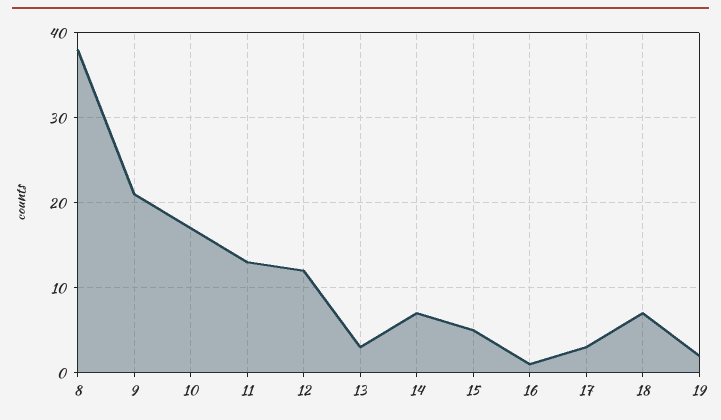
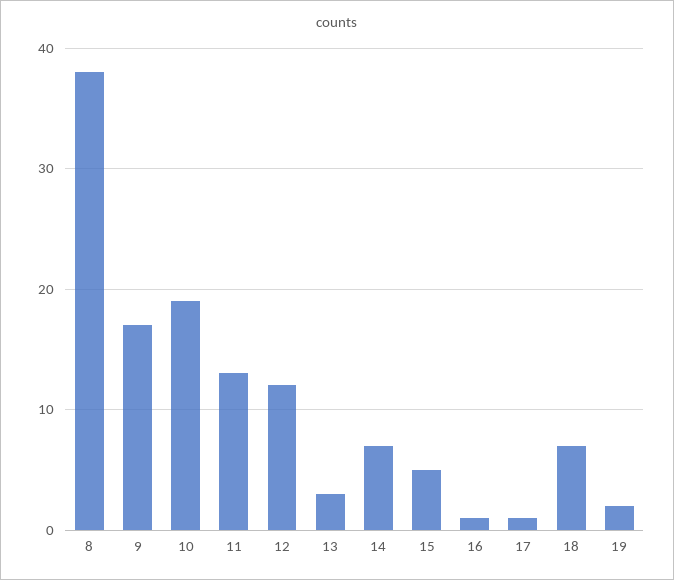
  {
    "8": 38,
-   "9": 21,
+   "9": 17,
-   "10": 17,
+   "10": 19,
    "11": 13,
    "12": 12,
    "13": 3,
    "14": 7,
    "15": 5,
    "16": 1,
-   "17": 3,
+   "17": 1,
    "18": 7,
    "19": 2
  }

